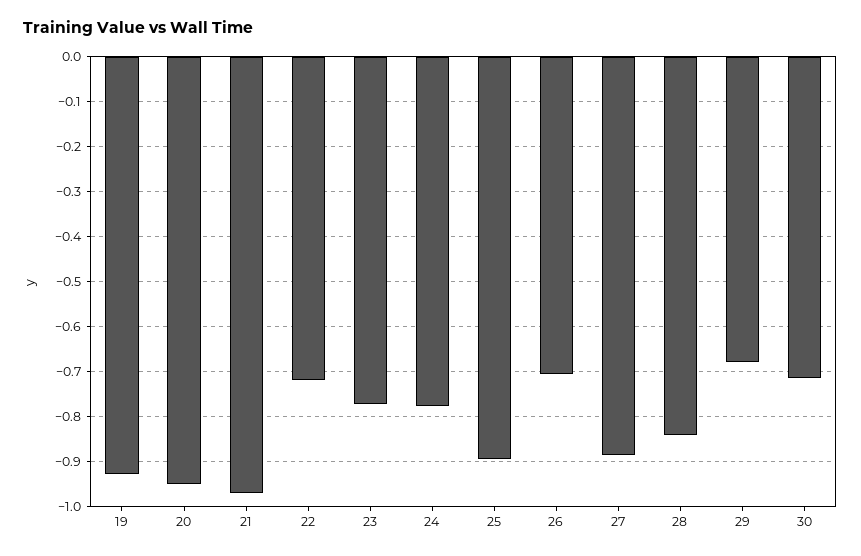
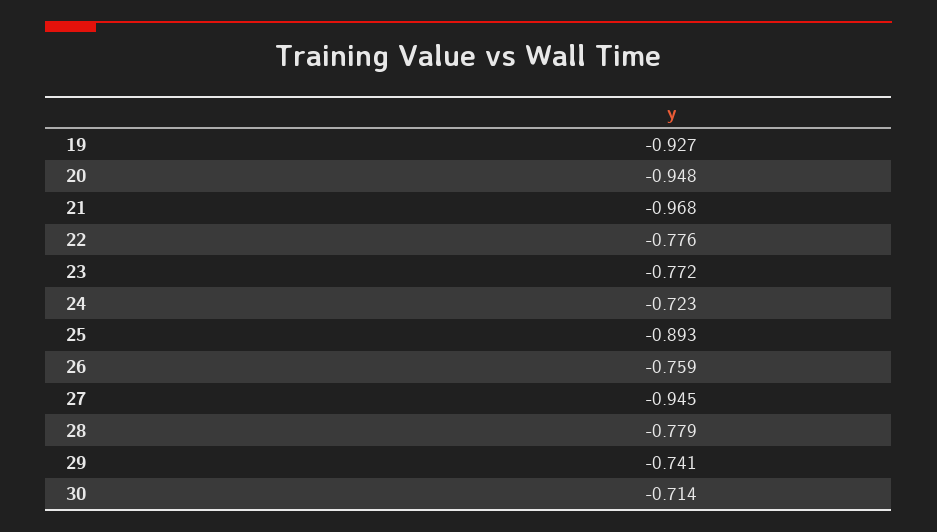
  {
    "19": -0.927,
    "20": -0.948,
    "21": -0.968,
-   "22": -0.72,
+   "22": -0.776,
    "23": -0.772,
-   "24": -0.78,
+   "24": -0.723,
    "25": -0.893,
-   "26": -0.7,
+   "26": -0.759,
-   "27": -0.88,
+   "27": -0.945,
-   "28": -0.84,
+   "28": -0.779,
-   "29": -0.68,
+   "29": -0.741,
    "30": -0.714
  }

